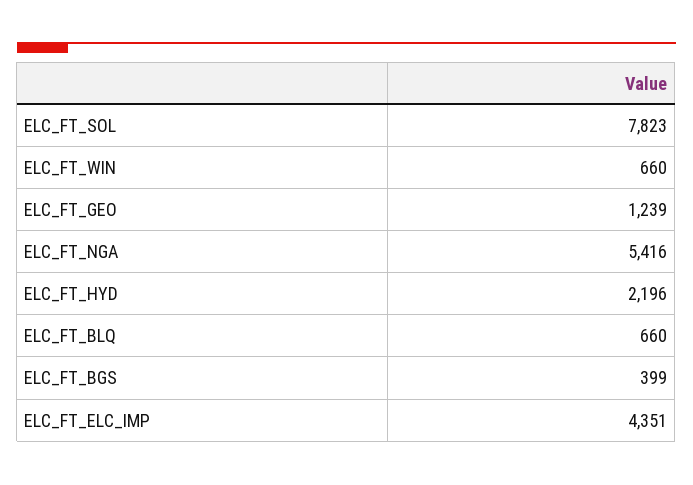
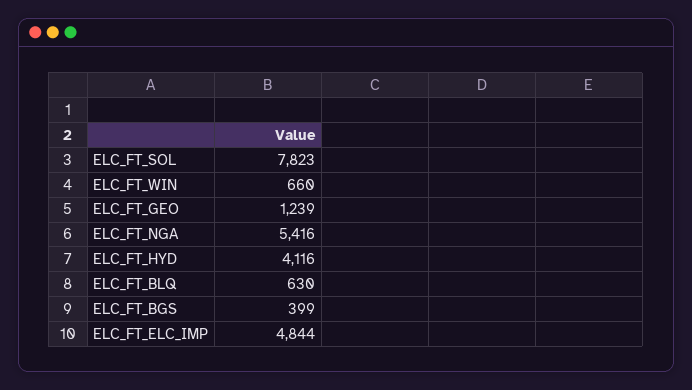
  {
    "ELC_FT_SOL": 7823,
    "ELC_FT_WIN": 660,
    "ELC_FT_GEO": 1239,
    "ELC_FT_NGA": 5416,
-   "ELC_FT_HYD": 2196,
+   "ELC_FT_HYD": 4116,
-   "ELC_FT_BLQ": 660,
+   "ELC_FT_BLQ": 630,
    "ELC_FT_BGS": 399,
-   "ELC_FT_ELC_IMP": 4351
+   "ELC_FT_ELC_IMP": 4844
  }

